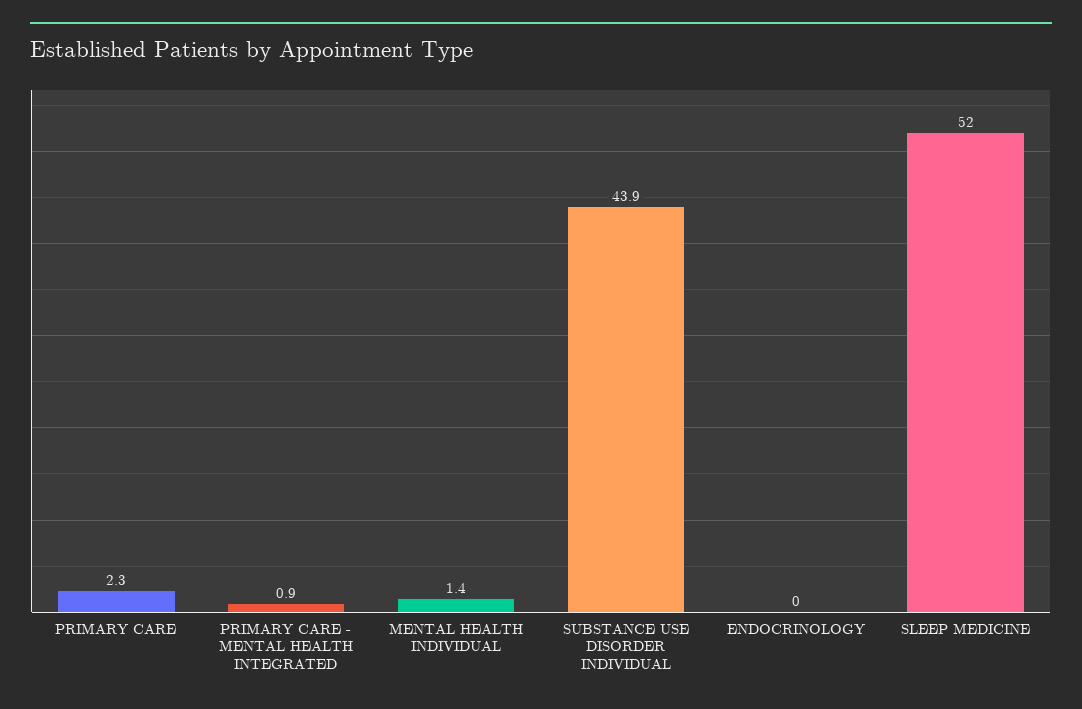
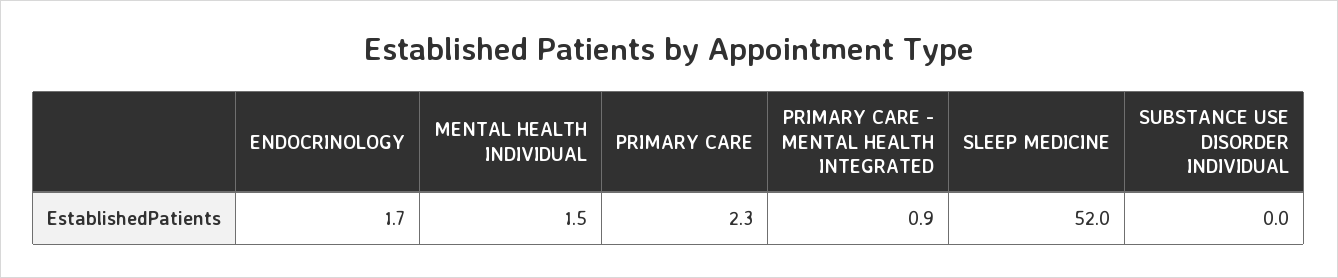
  {
    "PRIMARY CARE": 2.3,
    "PRIMARY CARE - MENTAL HEALTH INTEGRATED": 0.9,
-   "MENTAL HEALTH INDIVIDUAL": 1.4,
+   "MENTAL HEALTH INDIVIDUAL": 1.5,
-   "SUBSTANCE USE DISORDER INDIVIDUAL": 43.9,
+   "SUBSTANCE USE DISORDER INDIVIDUAL": 0,
-   "ENDOCRINOLOGY": 0,
+   "ENDOCRINOLOGY": 1.7,
    "SLEEP MEDICINE": 52
  }

